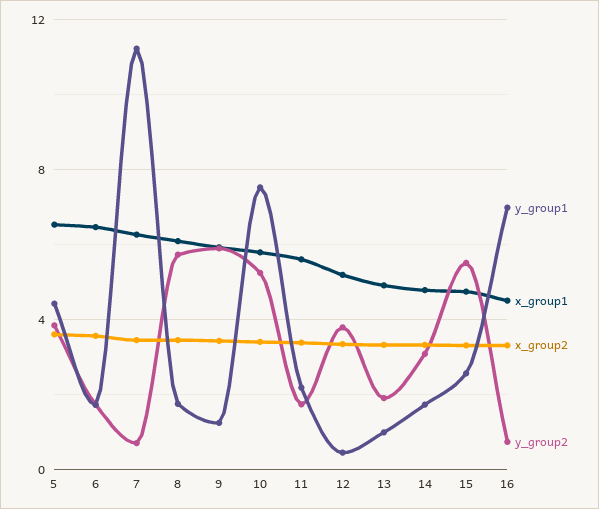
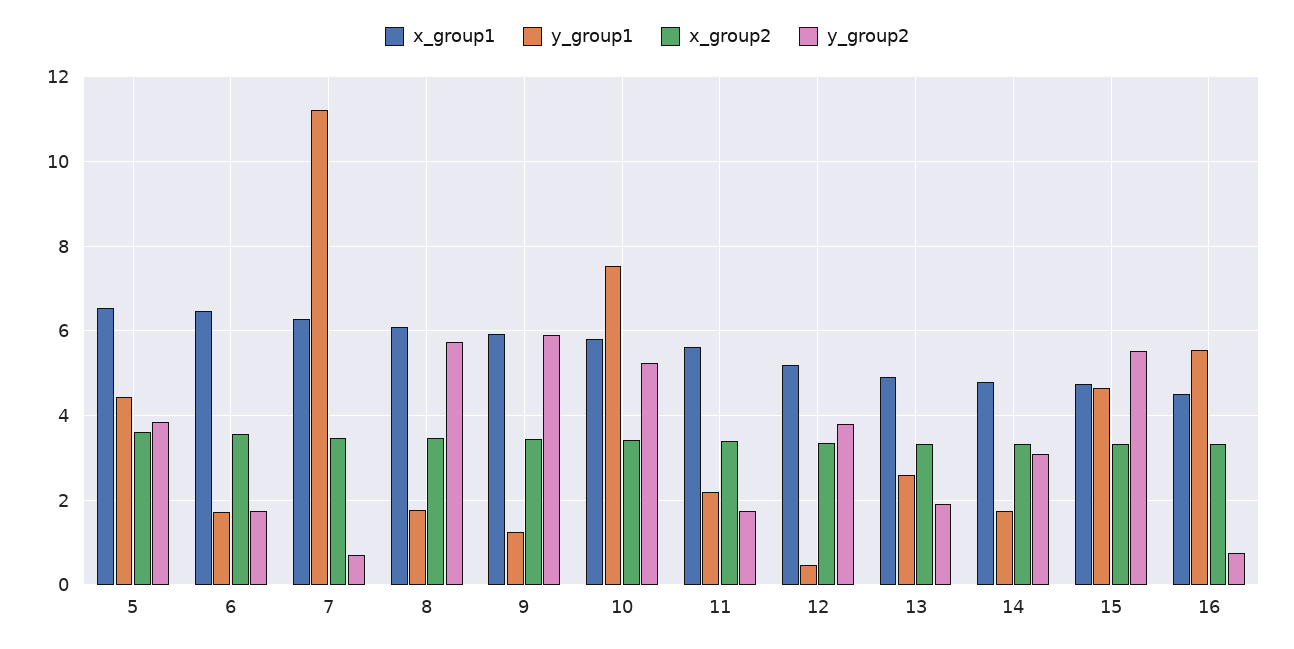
  {
    "y_group1": {
      "5": 4.4,
      "6": 1.8,
      "7": 11.2,
      "8": 1.8,
      "9": 1.2,
      "10": 7.6,
      "11": 2.2,
      "12": 0.4,
-     "13": 1,
+     "13": 2.6,
      "14": 1.8,
-     "15": 2.5,
+     "15": 4.6,
-     "16": 7
+     "16": 5.6
    },
    "x_group1": {
      "5": 6.6,
      "6": 6.4,
      "7": 6.2,
      "8": 6.2,
      "9": 6,
      "10": 5.8,
      "11": 5.6,
      "12": 5.2,
      "13": 5,
      "14": 4.8,
      "15": 4.8,
      "16": 4.6
    },
    "x_group2": {
      "5": 3.6,
      "6": 3.6,
      "7": 3.4,
      "8": 3.4,
      "9": 3.4,
      "10": 3.4,
      "11": 3.4,
      "12": 3.4,
      "13": 3.4,
      "14": 3.4,
      "15": 3.4,
      "16": 3.4
    },
    "y_group2": {
      "5": 3.8,
      "6": 1.8,
      "7": 0.8,
      "8": 5.8,
      "9": 6,
      "10": 5.2,
      "11": 1.8,
      "12": 3.8,
      "13": 2,
      "14": 3,
      "15": 5.6,
      "16": 0.8
    }
  }

